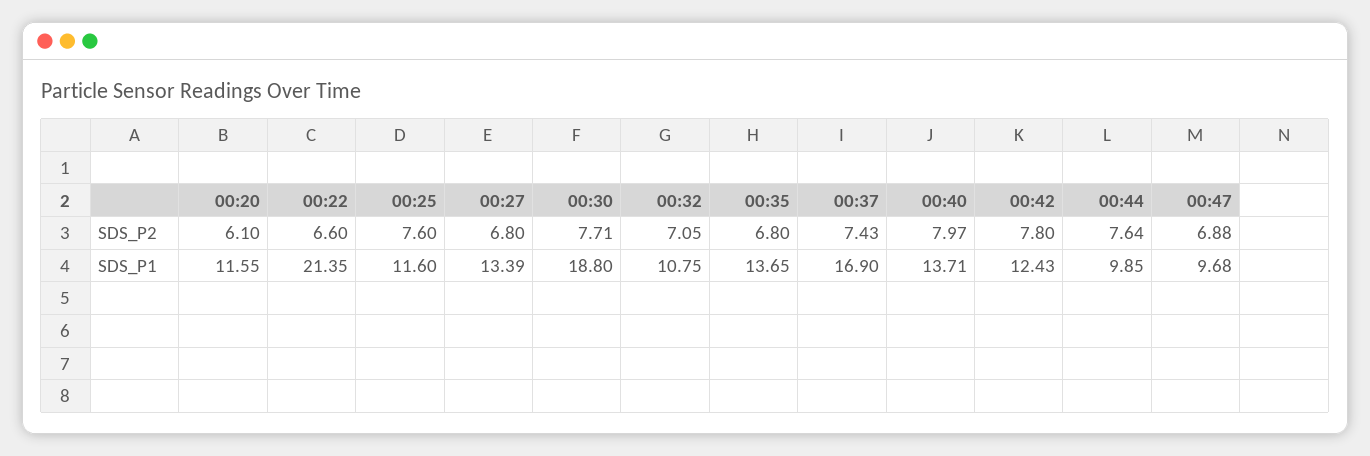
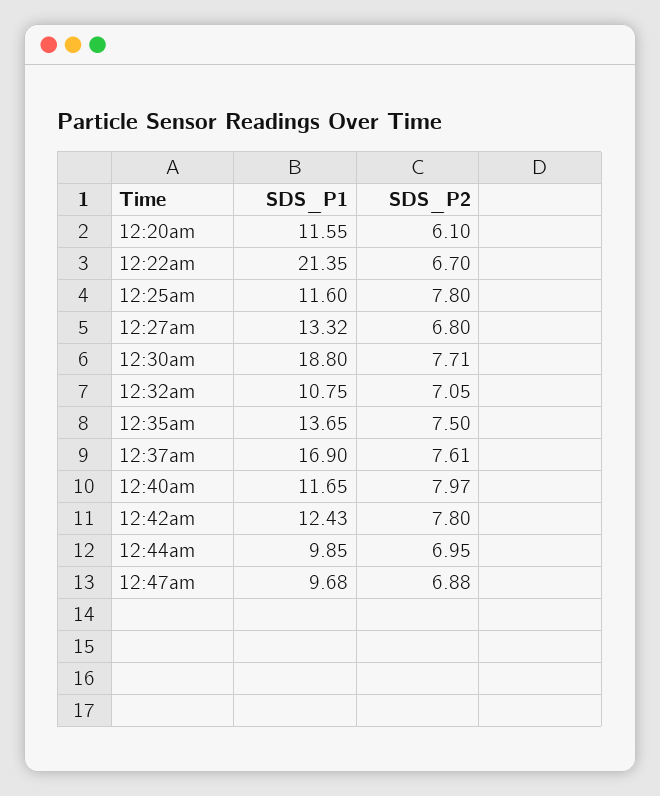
  {
    "00:20": {
      "SDS_P2": 6.1,
      "SDS_P1": 11.55
    },
    "00:22": {
-     "SDS_P2": 6.6,
+     "SDS_P2": 6.7,
      "SDS_P1": 21.35
    },
    "00:25": {
-     "SDS_P2": 7.6,
+     "SDS_P2": 7.8,
      "SDS_P1": 11.6
    },
    "00:27": {
      "SDS_P2": 6.8,
-     "SDS_P1": 13.39
+     "SDS_P1": 13.32
    },
    "00:30": {
      "SDS_P2": 7.71,
      "SDS_P1": 18.8
    },
    "00:32": {
      "SDS_P2": 7.05,
      "SDS_P1": 10.75
    },
    "00:35": {
-     "SDS_P2": 6.8,
+     "SDS_P2": 7.5,
      "SDS_P1": 13.65
    },
    "00:37": {
-     "SDS_P2": 7.43,
+     "SDS_P2": 7.61,
      "SDS_P1": 16.9
    },
    "00:40": {
      "SDS_P2": 7.97,
-     "SDS_P1": 13.71
+     "SDS_P1": 11.65
    },
    "00:42": {
      "SDS_P2": 7.8,
      "SDS_P1": 12.43
    },
    "00:44": {
-     "SDS_P2": 7.64,
+     "SDS_P2": 6.95,
      "SDS_P1": 9.85
    },
    "00:47": {
      "SDS_P2": 6.88,
      "SDS_P1": 9.68
    }
  }

